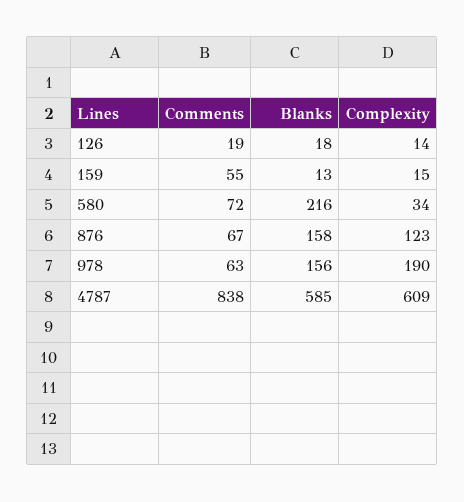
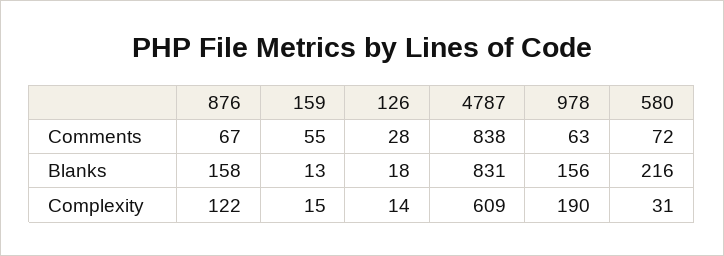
  {
    "Comments": {
-     "126": 19,
+     "126": 28,
      "159": 55,
      "580": 72,
      "876": 67,
      "978": 63,
      "4787": 838
    },
    "Blanks": {
      "126": 18,
      "159": 13,
      "580": 216,
      "876": 158,
      "978": 156,
-     "4787": 585
+     "4787": 831
    },
    "Complexity": {
      "126": 14,
      "159": 15,
-     "580": 34,
+     "580": 31,
-     "876": 123,
+     "876": 122,
      "978": 190,
      "4787": 609
    }
  }

